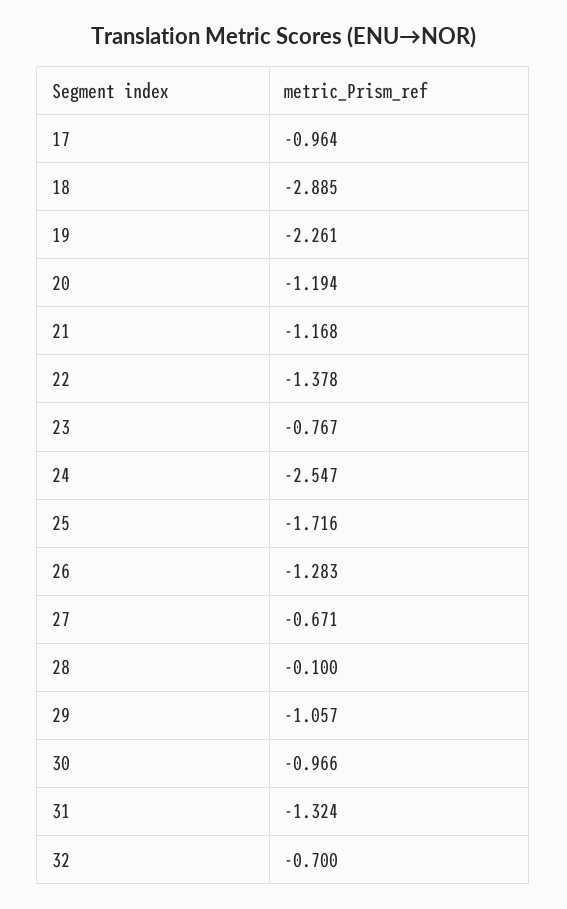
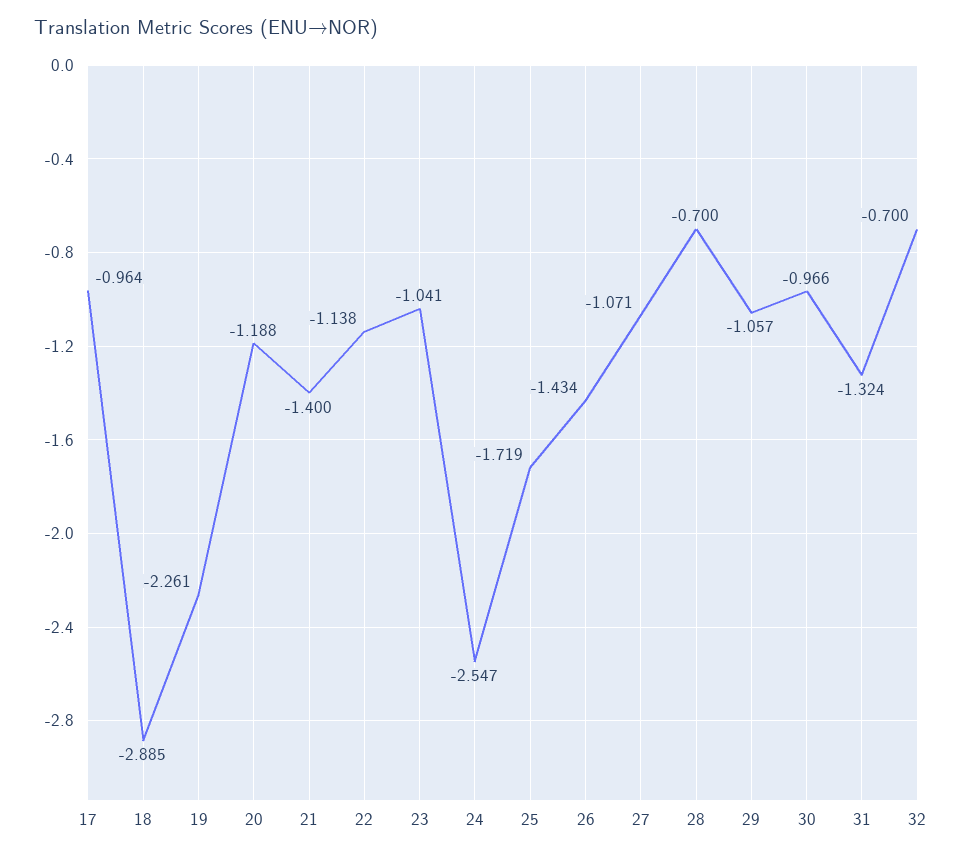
  {
    "17": -0.964,
    "18": -2.885,
    "19": -2.261,
-   "20": -1.194,
+   "20": -1.188,
-   "21": -1.168,
+   "21": -1.4,
-   "22": -1.378,
+   "22": -1.138,
-   "23": -0.767,
+   "23": -1.041,
    "24": -2.547,
-   "25": -1.716,
+   "25": -1.719,
-   "26": -1.283,
+   "26": -1.434,
-   "27": -0.671,
+   "27": -1.071,
-   "28": -0.1,
+   "28": -0.7,
    "29": -1.057,
    "30": -0.966,
    "31": -1.324,
    "32": -0.7
  }

